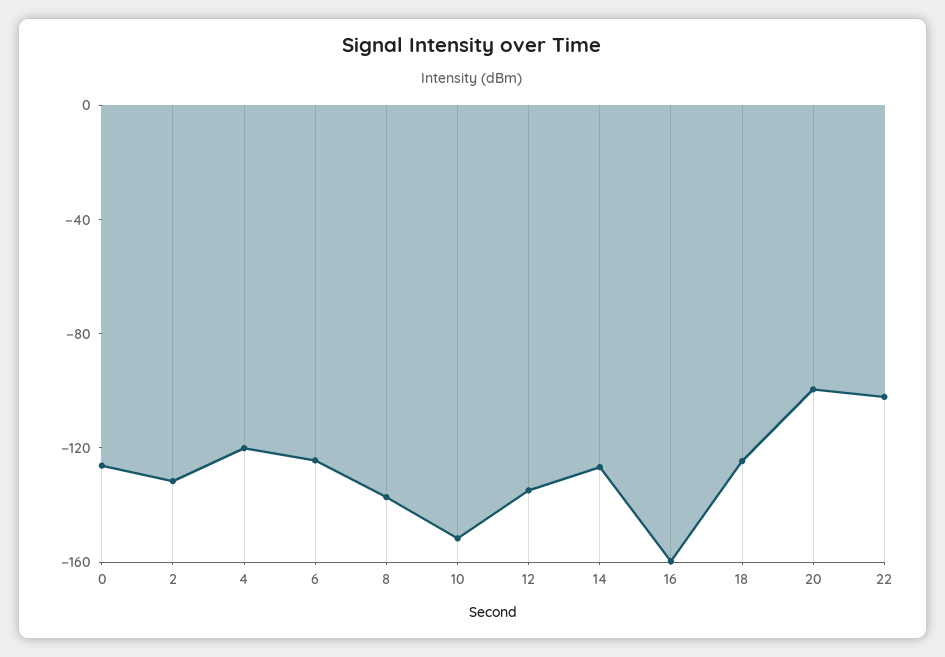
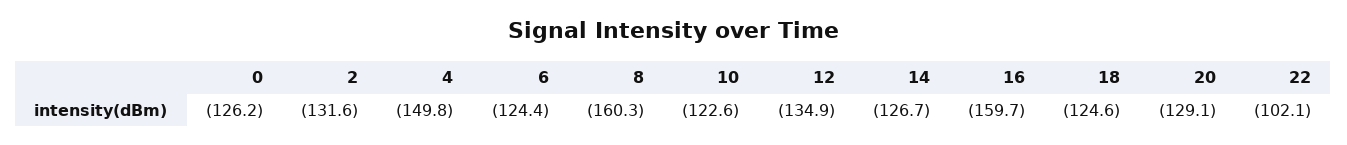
  {
    "0": -126.2,
    "2": -131.6,
-   "4": -120,
+   "4": -149.8,
    "6": -124.4,
-   "8": -140,
+   "8": -160.3,
-   "10": -150,
+   "10": -122.6,
    "12": -134.9,
    "14": -126.7,
    "16": -159.7,
    "18": -124.6,
-   "20": -100,
+   "20": -129.1,
    "22": -102.1
  }

